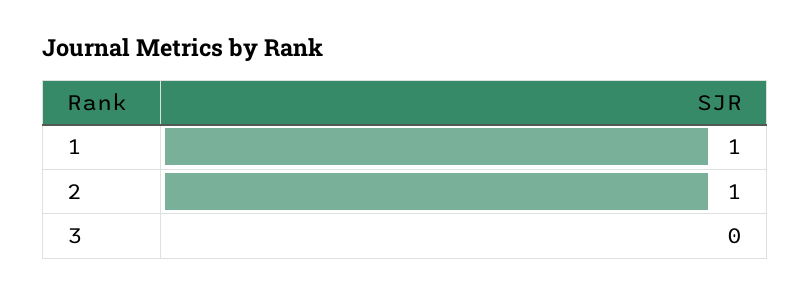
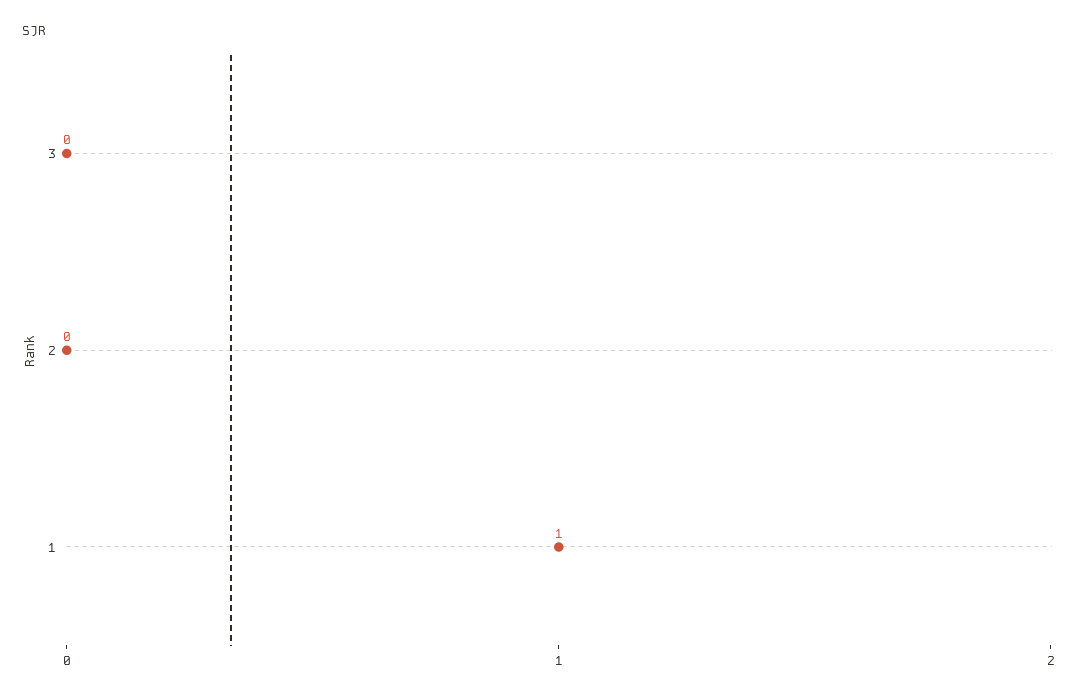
  {
    "1": 1,
-   "2": 1,
+   "2": 0,
    "3": 0
  }

